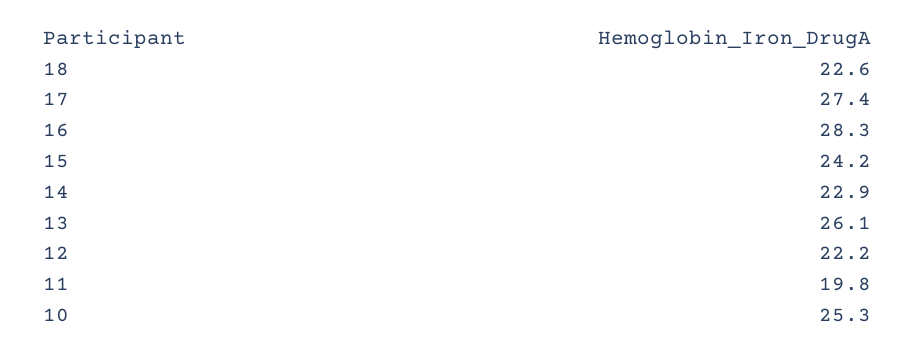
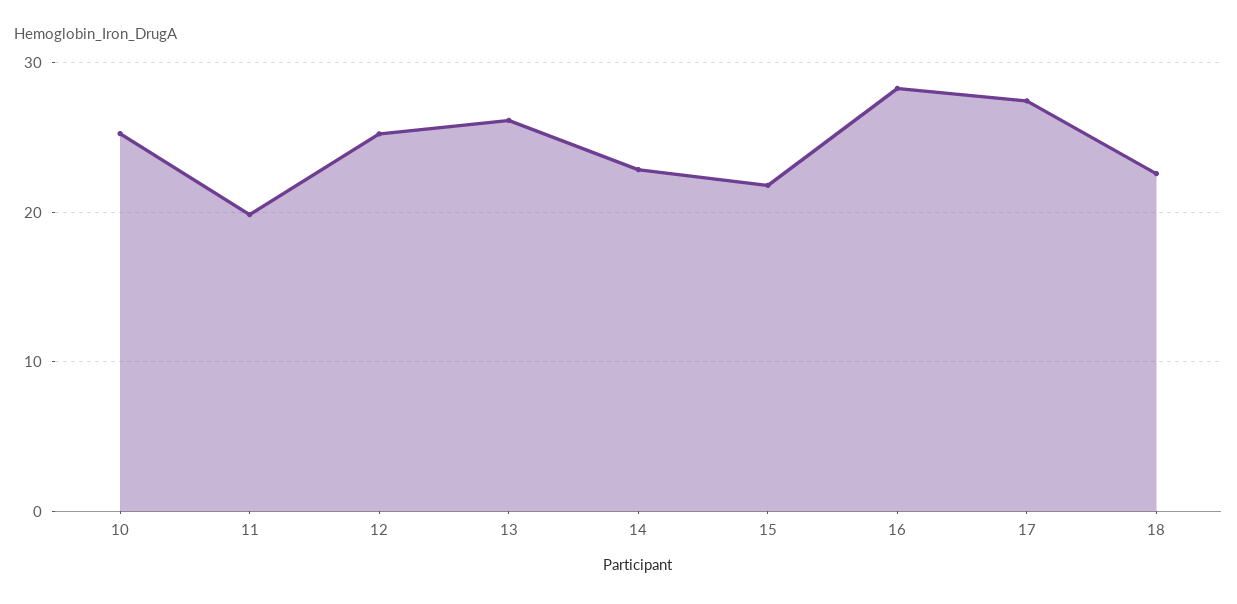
  {
    "18": 22.6,
    "17": 27.4,
    "16": 28.3,
-   "15": 24.2,
+   "15": 22,
    "14": 22.9,
    "13": 26.1,
-   "12": 22.2,
+   "12": 25,
    "11": 19.8,
    "10": 25.3
  }

